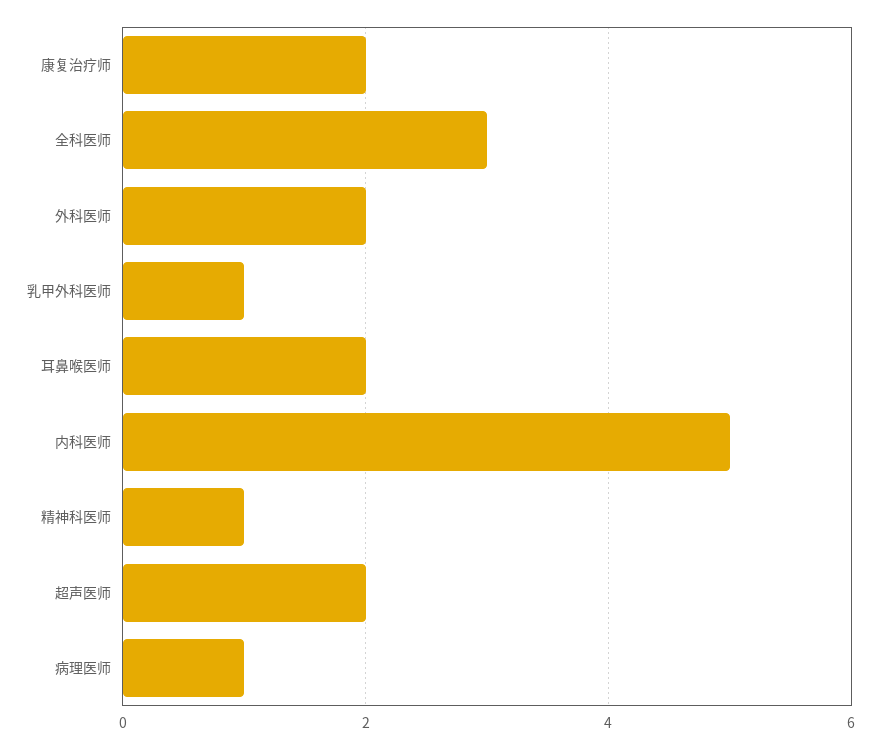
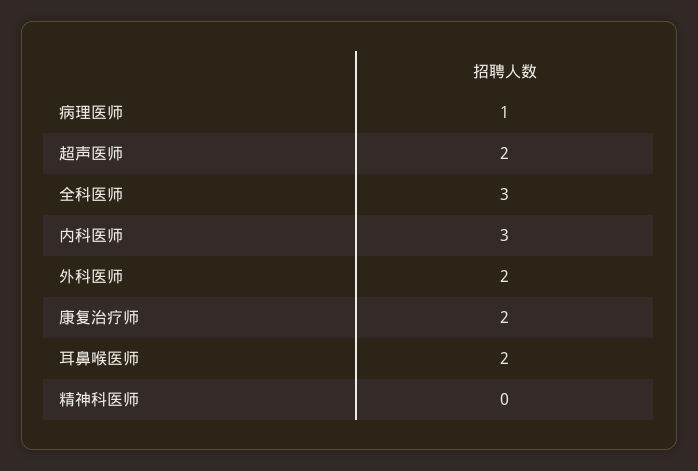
  {
    "康复治疗师": 2,
    "全科医师": 3,
    "外科医师": 2,
-   "乳甲外科医师": 1,
    "耳鼻喉医师": 2,
-   "内科医师": 5,
+   "内科医师": 3,
-   "精神科医师": 1,
+   "精神科医师": 0,
    "超声医师": 2,
    "病理医师": 1
  }

